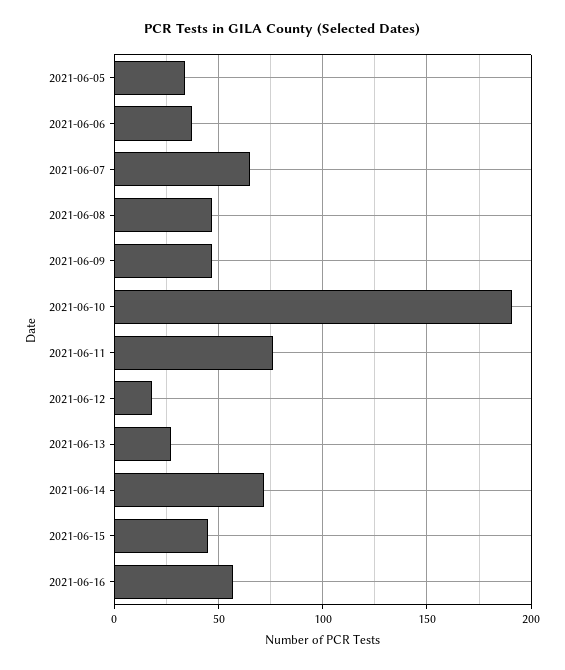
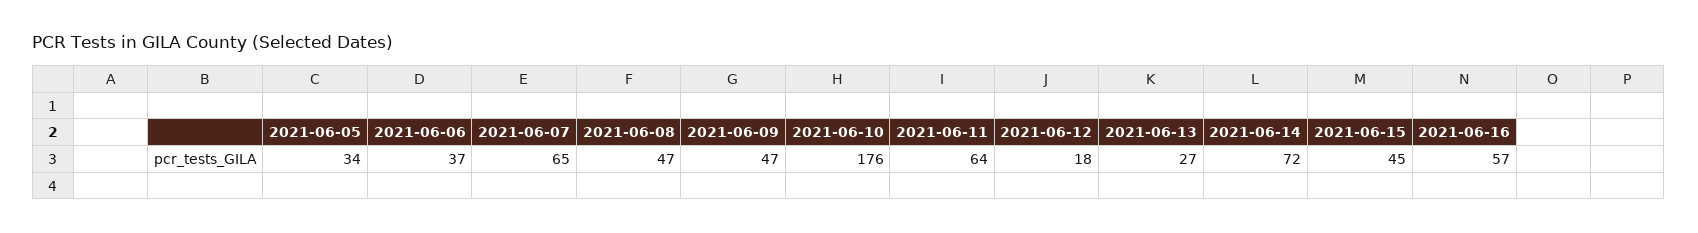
  {
    "2021-06-05": 34,
    "2021-06-06": 37,
    "2021-06-07": 65,
    "2021-06-08": 47,
    "2021-06-09": 47,
-   "2021-06-10": 190,
+   "2021-06-10": 176,
-   "2021-06-11": 75,
+   "2021-06-11": 64,
    "2021-06-12": 18,
    "2021-06-13": 27,
    "2021-06-14": 72,
    "2021-06-15": 45,
    "2021-06-16": 57
  }

